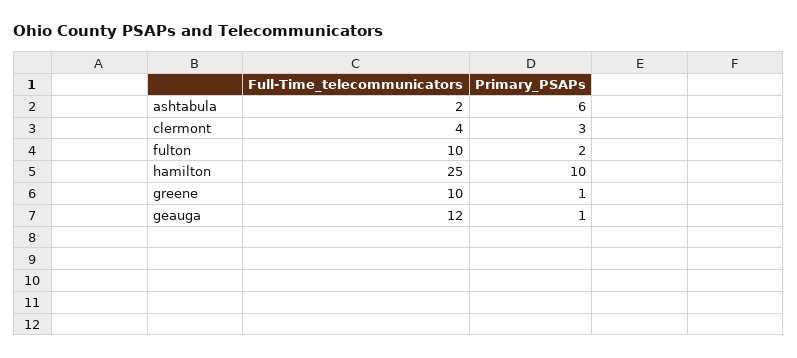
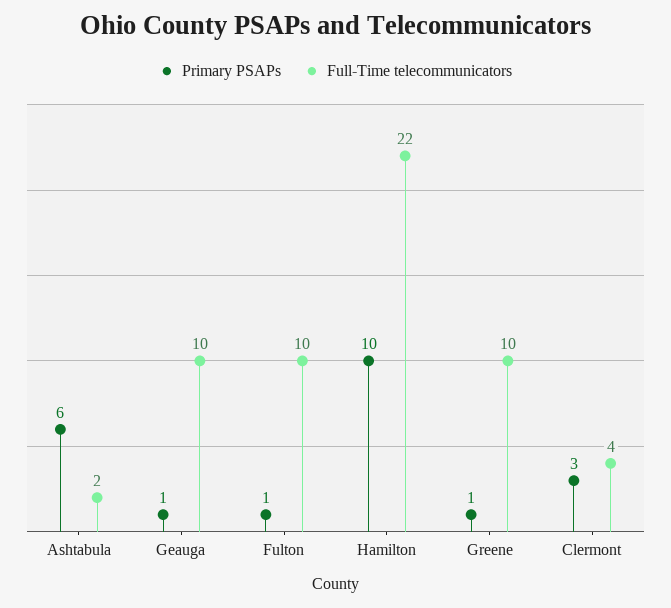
  {
    "Full-Time_telecommunicators": {
      "ashtabula": 2,
      "clermont": 4,
      "fulton": 10,
-     "hamilton": 25,
+     "hamilton": 22,
      "greene": 10,
-     "geauga": 12
+     "geauga": 10
    },
    "Primary_PSAPs": {
      "ashtabula": 6,
      "clermont": 3,
-     "fulton": 2,
+     "fulton": 1,
      "hamilton": 10,
      "greene": 1,
      "geauga": 1
    }
  }

